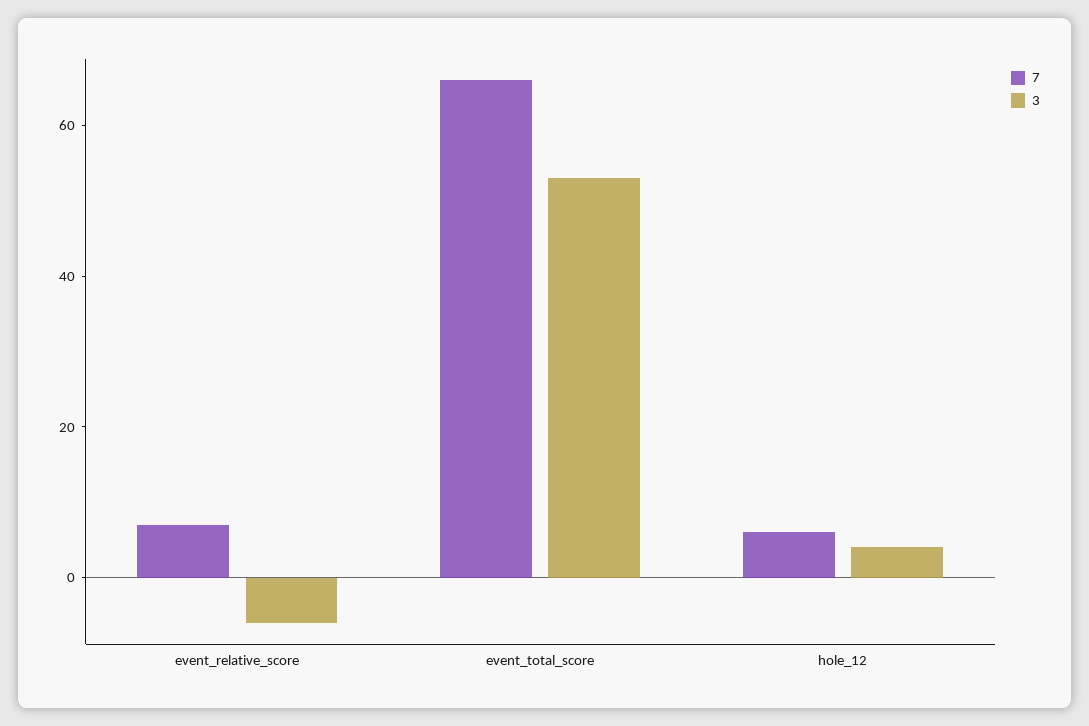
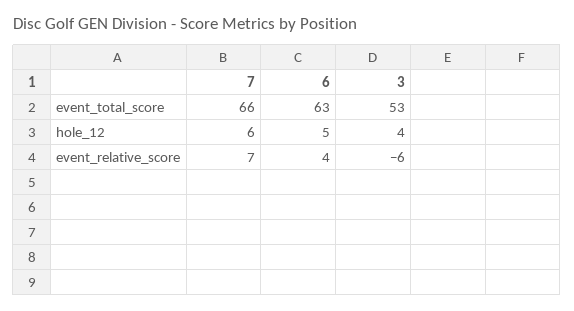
  {
    "7": {
      "event_relative_score": 7,
      "event_total_score": 66,
      "hole_12": 6
    },
    "3": {
      "event_relative_score": -6,
      "event_total_score": 53,
      "hole_12": 4
-   }
+   },
+   "6": {
+     "event_total_score": 63,
+     "hole_12": 5,
+     "event_relative_score": 4
+   }
  }

